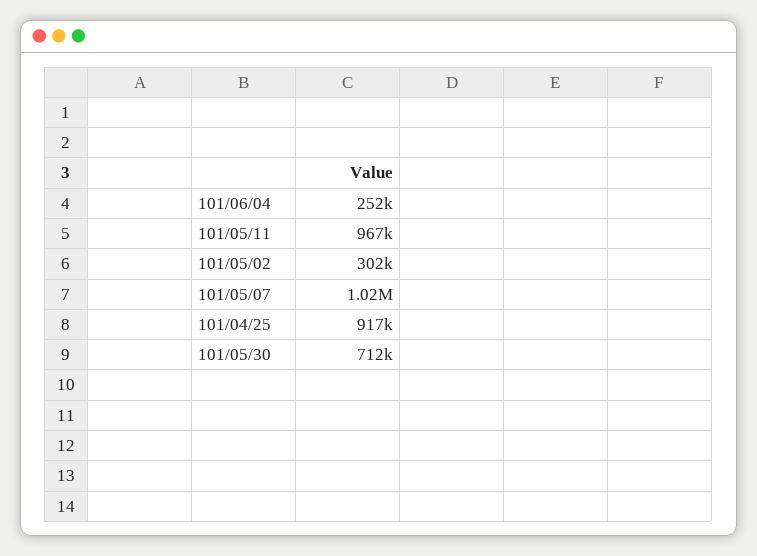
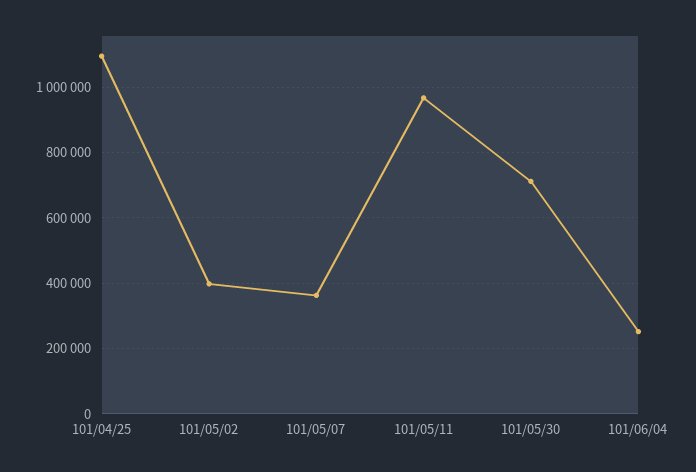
  {
    "101/06/04": 252000,
    "101/05/11": 967000,
-   "101/05/02": 302000,
+   "101/05/02": 400000,
-   "101/05/07": 1020000,
+   "101/05/07": 360000,
-   "101/04/25": 917000,
+   "101/04/25": 1100000,
    "101/05/30": 712000
  }

